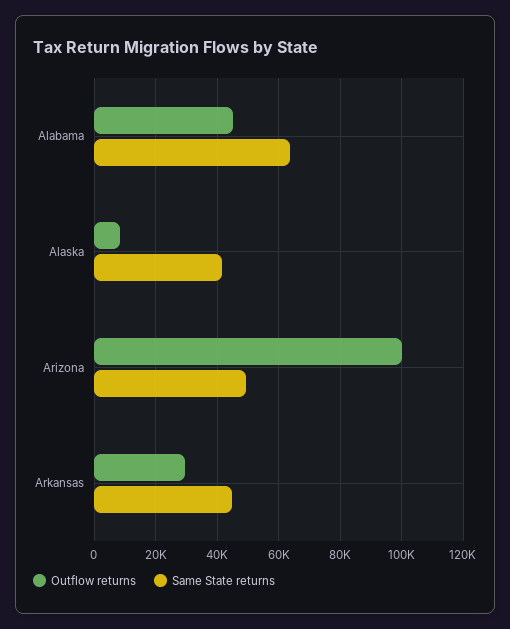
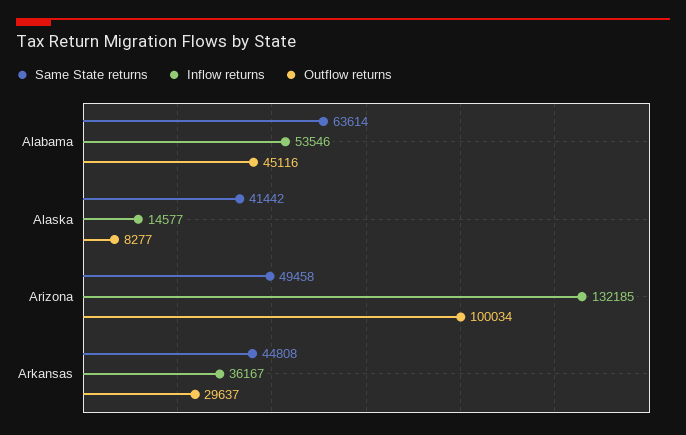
  {
    "Outflow returns": {
      "Alabama": 45116,
      "Alaska": 8277,
      "Arizona": 100034,
      "Arkansas": 29637
    },
    "Same State returns": {
      "Alabama": 63614,
      "Alaska": 41442,
      "Arizona": 49458,
      "Arkansas": 44808
-   }
+   },
+   "Inflow returns": {
+     "Alabama": 53546,
+     "Alaska": 14577,
+     "Arizona": 132185,
+     "Arkansas": 36167
+   }
  }

